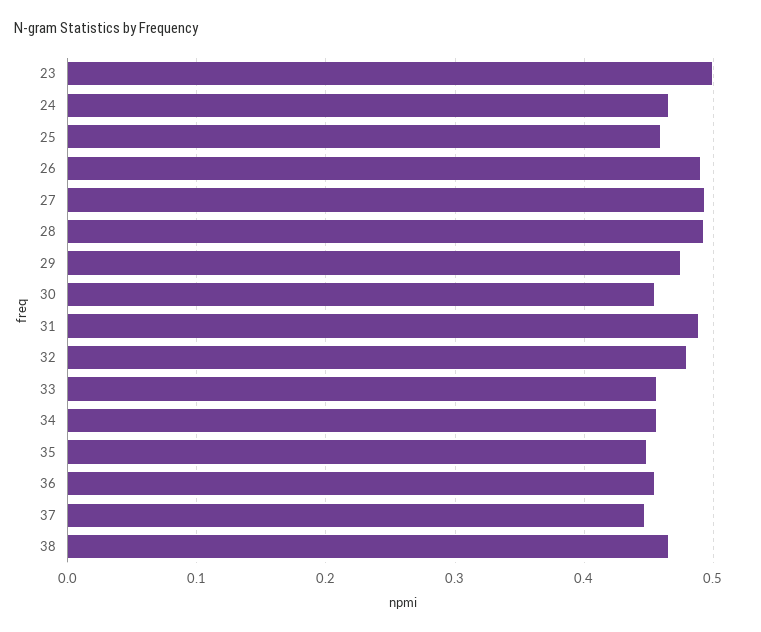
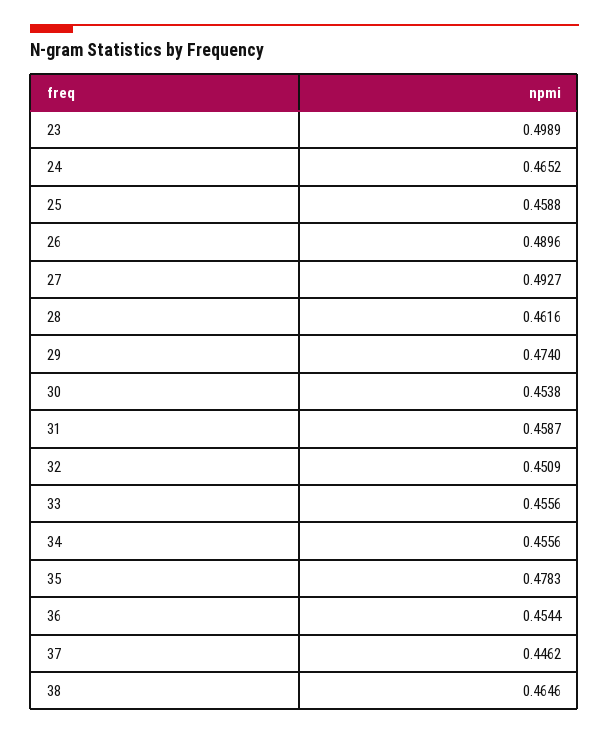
  {
    "23": 0.4989,
    "24": 0.4652,
    "25": 0.4588,
    "26": 0.4896,
    "27": 0.4927,
-   "28": 0.49,
+   "28": 0.4616,
    "29": 0.474,
    "30": 0.4538,
-   "31": 0.49,
+   "31": 0.4587,
-   "32": 0.48,
+   "32": 0.4509,
    "33": 0.4556,
    "34": 0.4556,
-   "35": 0.45,
+   "35": 0.4783,
    "36": 0.4544,
    "37": 0.4462,
    "38": 0.4646
  }

